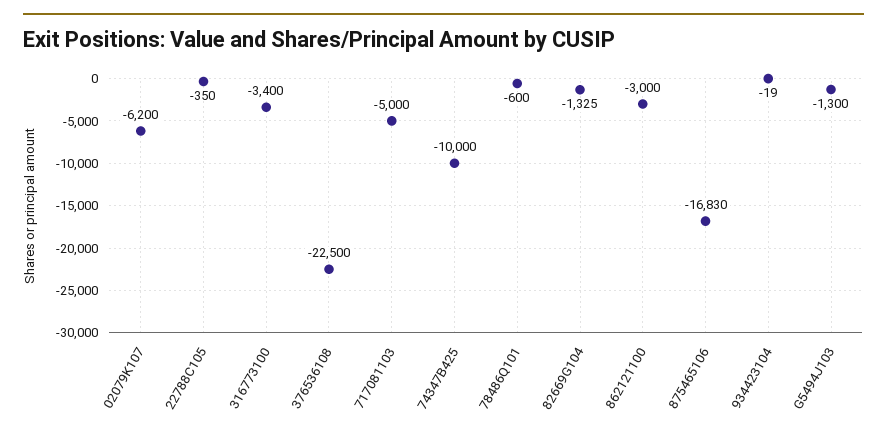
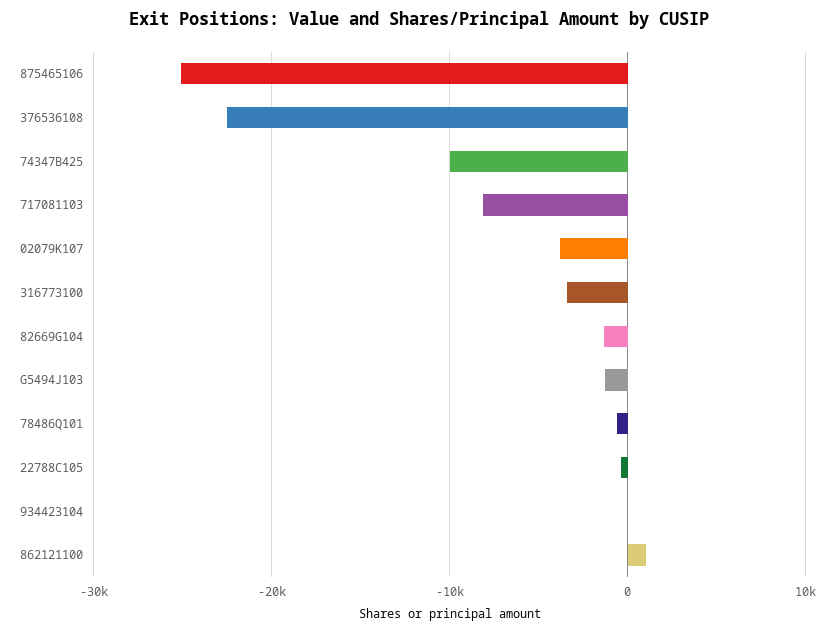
  {
-   "02079K107": -6200,
+   "02079K107": -4000,
    "22788C105": -350,
    "316773100": -3400,
    "376536108": -22500,
-   "717081103": -5000,
+   "717081103": -8000,
    "74347B425": -10000,
    "78486Q101": -600,
    "82669G104": -1325,
-   "862121100": -3000,
+   "862121100": 1000,
-   "875465106": -16830,
+   "875465106": -25000,
    "934423104": -19,
    "G5494J103": -1300
  }

